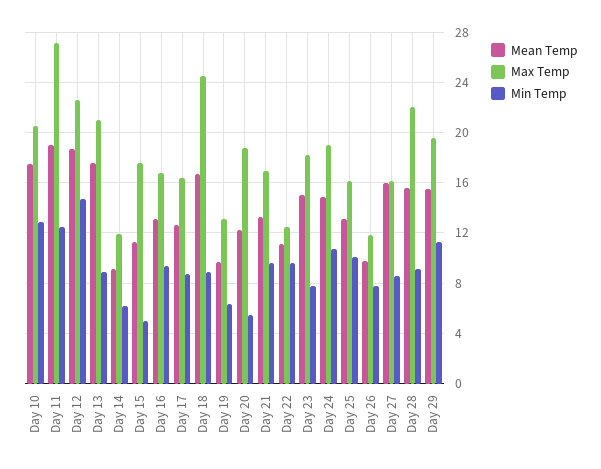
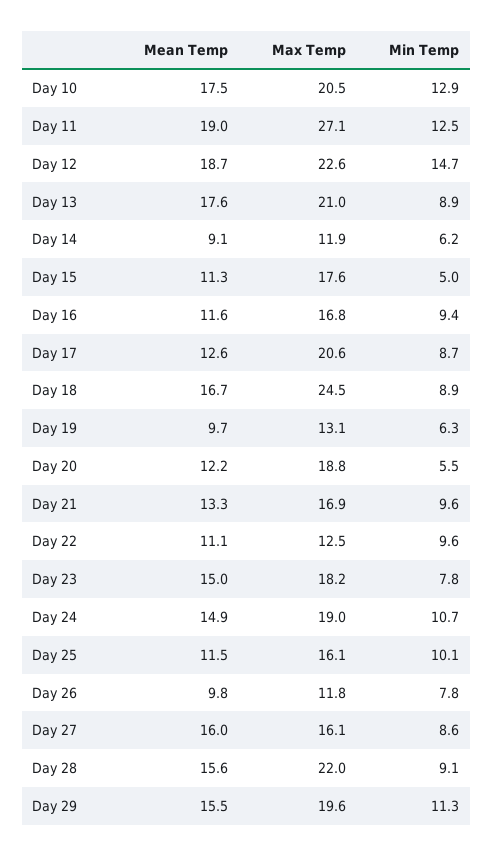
  {
    "Mean Temp": {
      "Day 10": 17.5,
      "Day 11": 19,
      "Day 12": 18.7,
      "Day 13": 17.6,
      "Day 14": 9.1,
      "Day 15": 11.3,
-     "Day 16": 13,
+     "Day 16": 11.6,
      "Day 17": 12.6,
      "Day 18": 16.7,
      "Day 19": 9.7,
      "Day 20": 12.2,
      "Day 21": 13.3,
      "Day 22": 11.1,
      "Day 23": 15,
      "Day 24": 14.9,
-     "Day 25": 13,
+     "Day 25": 11.5,
      "Day 26": 9.8,
      "Day 27": 16,
      "Day 28": 15.6,
      "Day 29": 15.5
    },
    "Max Temp": {
      "Day 10": 20.5,
      "Day 11": 27.1,
      "Day 12": 22.6,
      "Day 13": 21,
      "Day 14": 11.9,
      "Day 15": 17.6,
      "Day 16": 16.8,
-     "Day 17": 16.5,
+     "Day 17": 20.6,
      "Day 18": 24.5,
      "Day 19": 13.1,
      "Day 20": 18.8,
      "Day 21": 16.9,
      "Day 22": 12.5,
      "Day 23": 18.2,
      "Day 24": 19,
      "Day 25": 16.1,
      "Day 26": 11.8,
      "Day 27": 16.1,
      "Day 28": 22,
      "Day 29": 19.6
    },
    "Min Temp": {
      "Day 10": 12.9,
      "Day 11": 12.5,
      "Day 12": 14.7,
      "Day 13": 8.9,
      "Day 14": 6.2,
      "Day 15": 5,
      "Day 16": 9.4,
      "Day 17": 8.7,
      "Day 18": 8.9,
      "Day 19": 6.3,
      "Day 20": 5.5,
      "Day 21": 9.6,
      "Day 22": 9.6,
      "Day 23": 7.8,
      "Day 24": 10.7,
      "Day 25": 10.1,
      "Day 26": 7.8,
      "Day 27": 8.6,
      "Day 28": 9.1,
      "Day 29": 11.3
    }
  }

